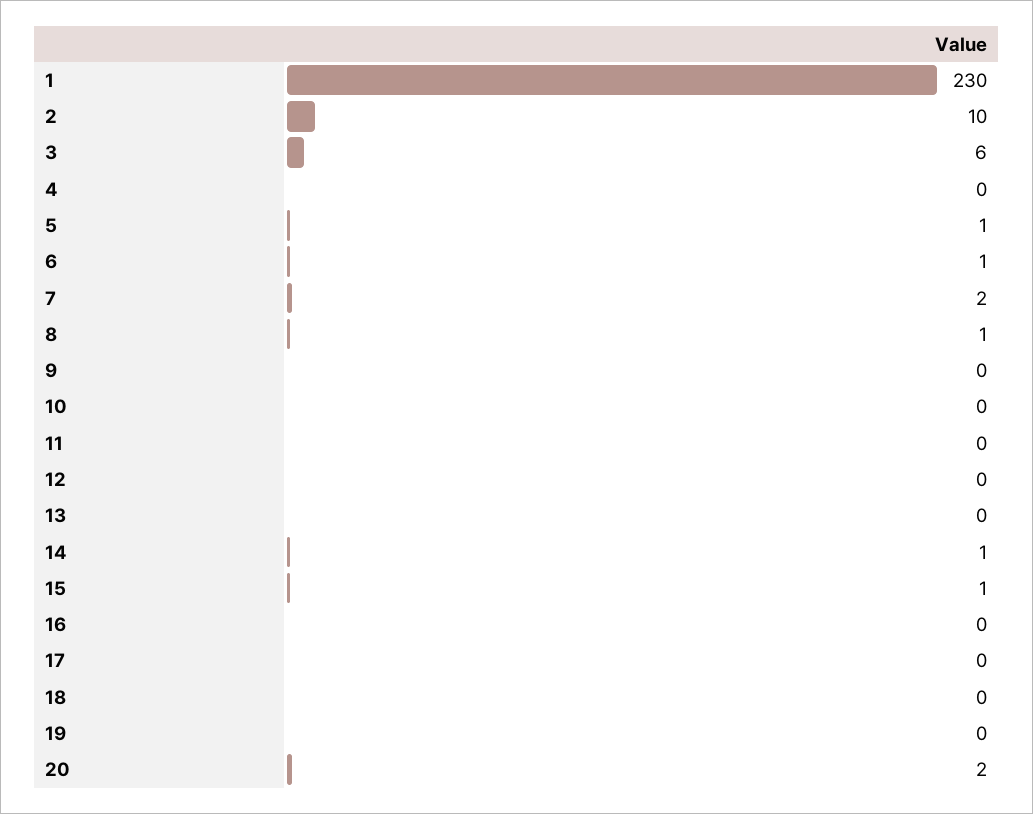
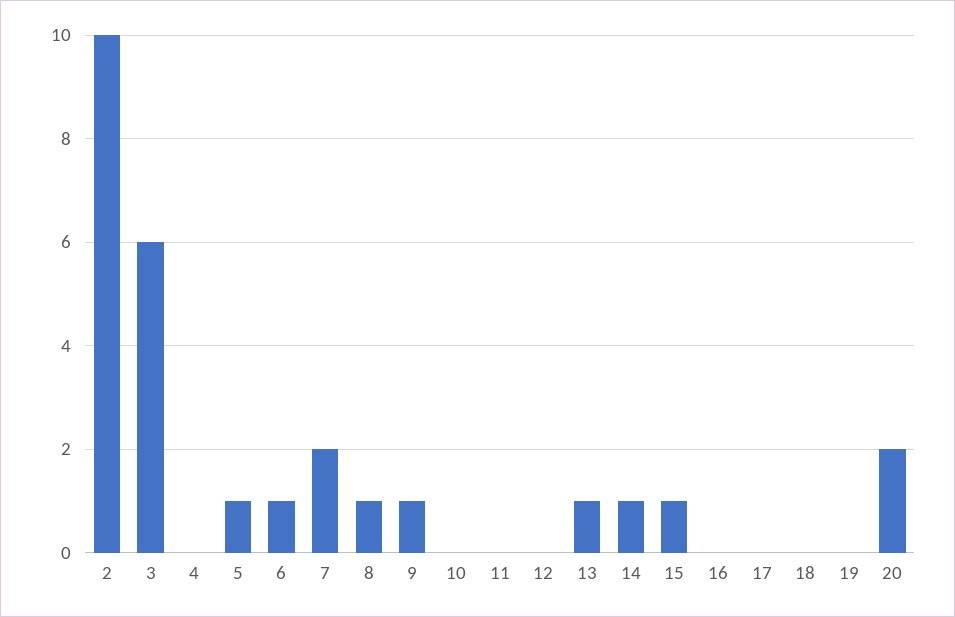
  {
-   "1": 230,
    "2": 10,
    "3": 6,
    "4": 0,
    "5": 1,
    "6": 1,
    "7": 2,
    "8": 1,
-   "9": 0,
+   "9": 1,
    "10": 0,
    "11": 0,
    "12": 0,
-   "13": 0,
+   "13": 1,
    "14": 1,
    "15": 1,
    "16": 0,
    "17": 0,
    "18": 0,
    "19": 0,
    "20": 2
  }

